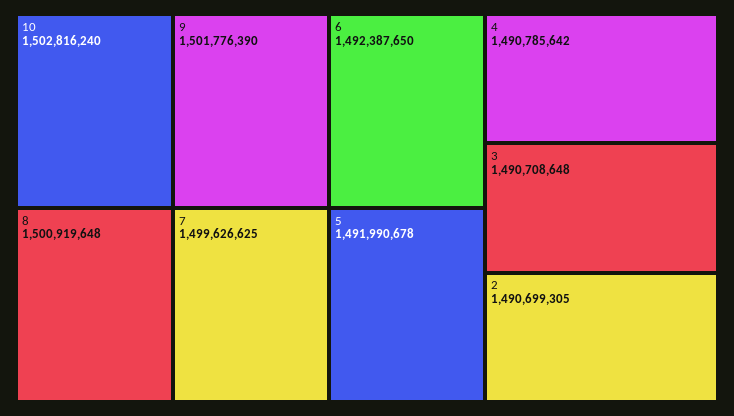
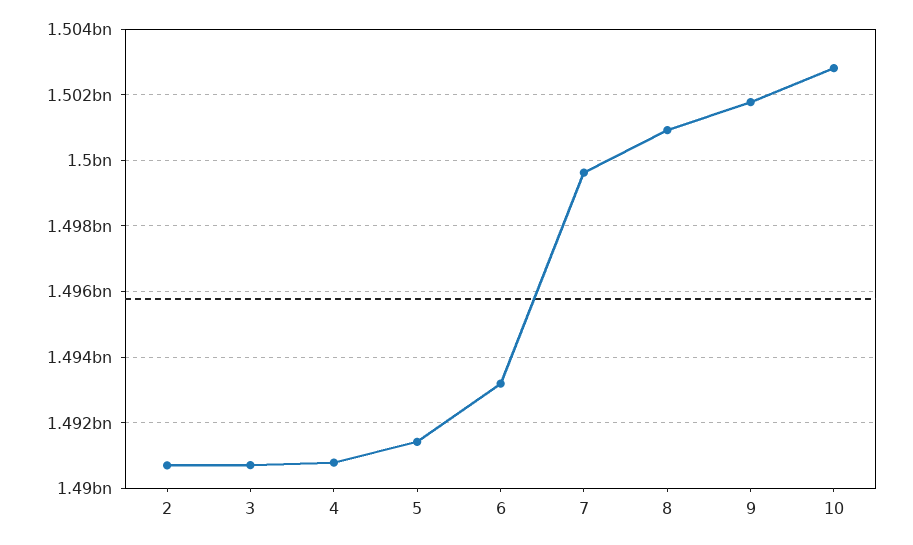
  {
    "10": 1502816240,
    "9": 1501776390,
    "8": 1500919648,
    "7": 1499626625,
-   "6": 1492387650,
+   "6": 1493200000,
-   "5": 1491990678,
+   "5": 1491400000,
    "4": 1490785642,
    "3": 1490708648,
    "2": 1490699305
  }

